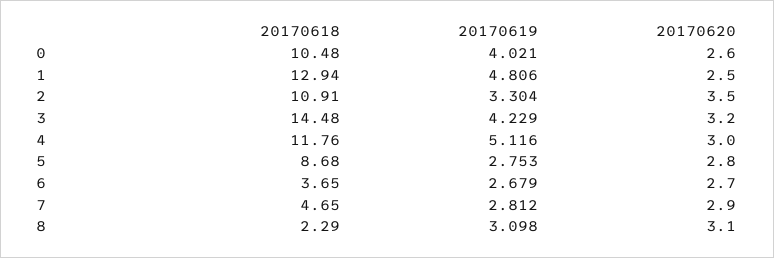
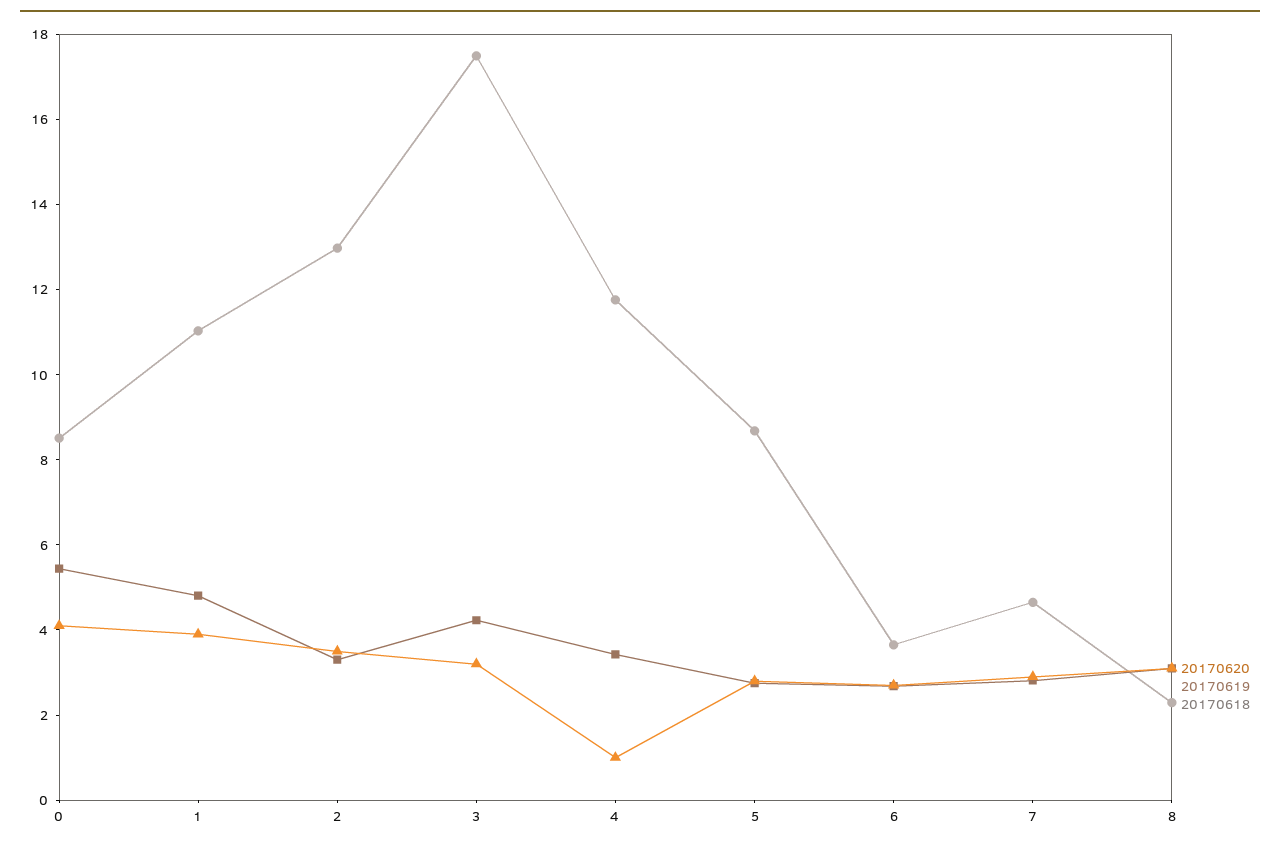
  {
    "20170618": {
-     "0": 10.48,
+     "0": 8.5,
-     "1": 12.94,
+     "1": 11,
-     "2": 10.91,
+     "2": 13,
-     "3": 14.48,
+     "3": 17.5,
      "4": 11.76,
      "5": 8.68,
      "6": 3.65,
      "7": 4.65,
      "8": 2.29
    },
    "20170619": {
-     "0": 4.021,
+     "0": 5.5,
      "1": 4.806,
      "2": 3.304,
      "3": 4.229,
-     "4": 5.116,
+     "4": 3.5,
      "5": 2.753,
      "6": 2.679,
      "7": 2.812,
      "8": 3.098
    },
    "20170620": {
-     "0": 2.6,
+     "0": 4,
-     "1": 2.5,
+     "1": 4,
      "2": 3.5,
      "3": 3.2,
-     "4": 3,
+     "4": 1,
      "5": 2.8,
      "6": 2.7,
      "7": 2.9,
      "8": 3.1
    }
  }

